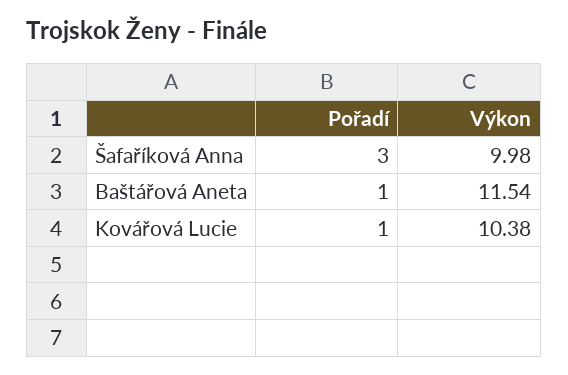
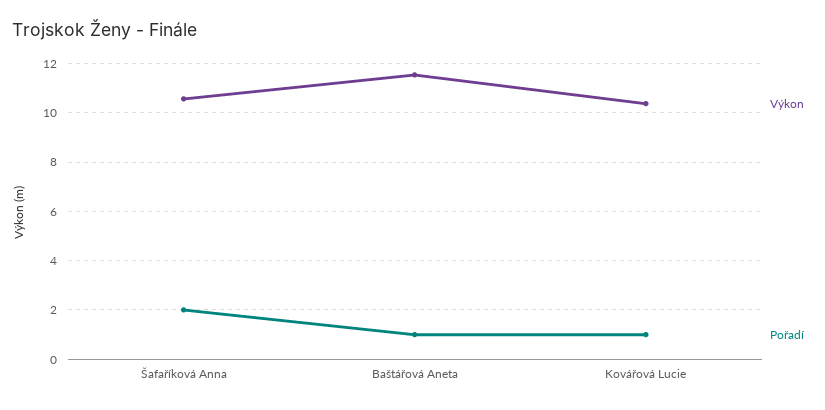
  {
    "Pořadí": {
-     "Šafaříková Anna": 3,
+     "Šafaříková Anna": 2,
      "Baštářová Aneta": 1,
      "Kovářová Lucie": 1
    },
    "Výkon": {
-     "Šafaříková Anna": 9.98,
+     "Šafaříková Anna": 10.5,
      "Baštářová Aneta": 11.54,
      "Kovářová Lucie": 10.38
    }
  }

